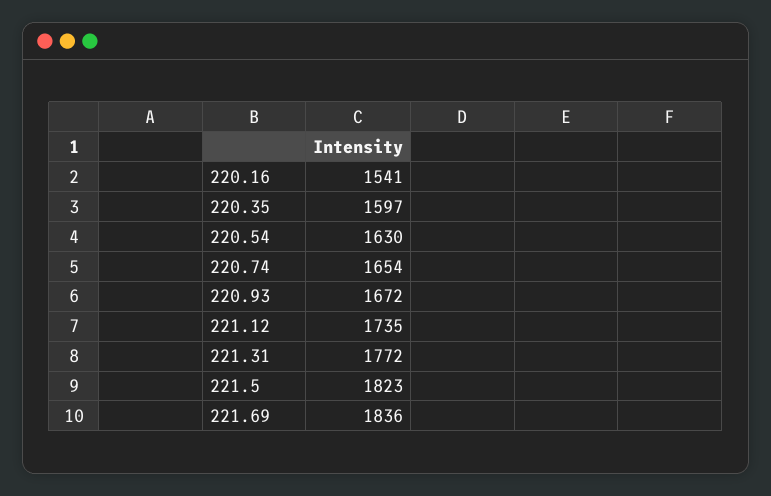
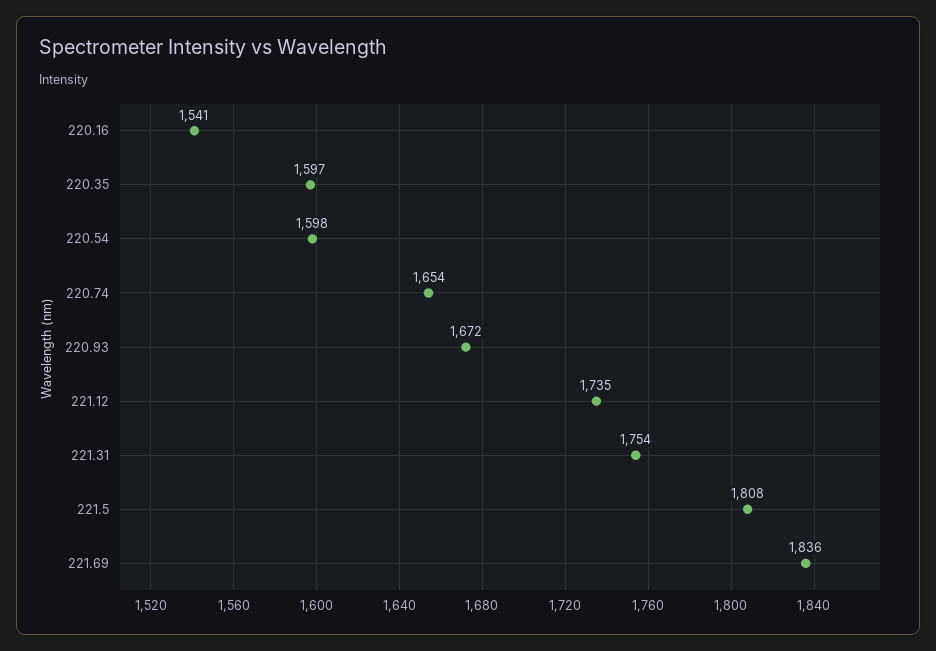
  {
    "220.16": 1541,
    "220.35": 1597,
-   "220.54": 1630,
+   "220.54": 1598,
    "220.74": 1654,
    "220.93": 1672,
    "221.12": 1735,
-   "221.31": 1772,
+   "221.31": 1754,
-   "221.5": 1823,
+   "221.5": 1808,
    "221.69": 1836
  }

